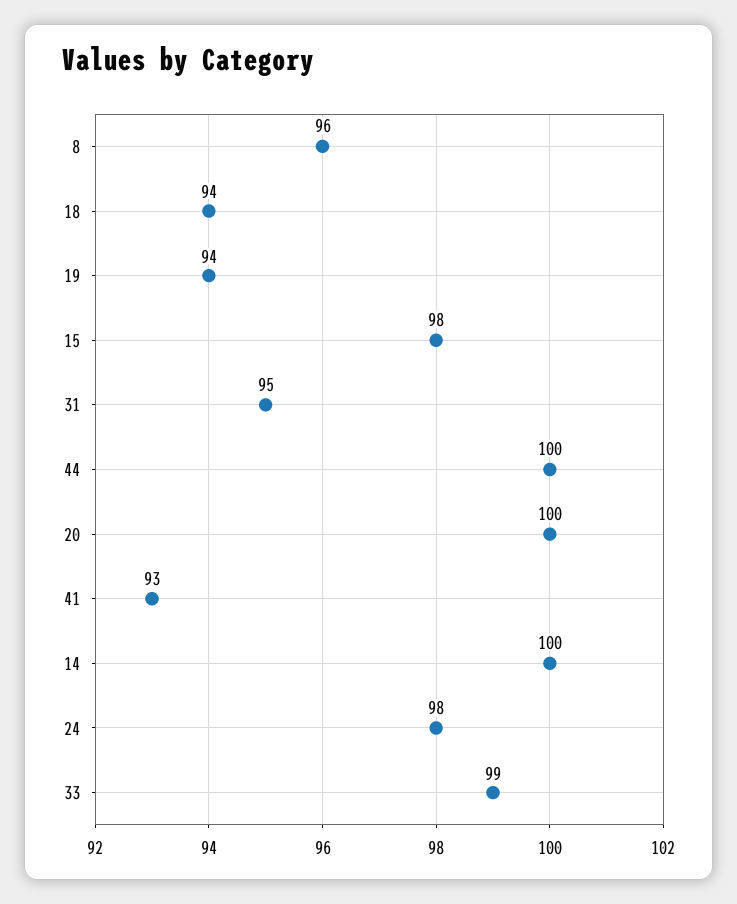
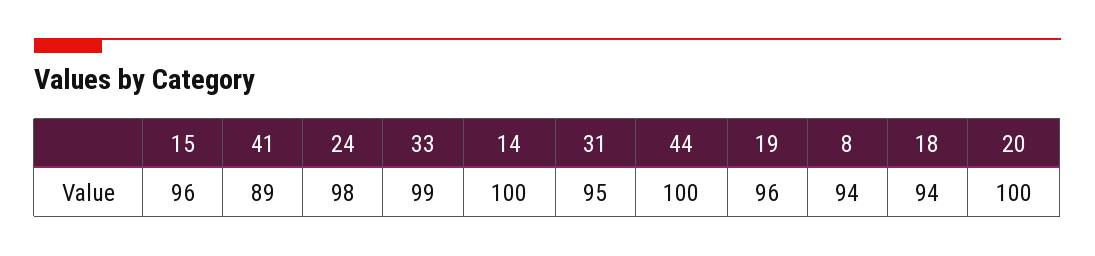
  {
-   "8": 96,
+   "8": 94,
    "18": 94,
-   "19": 94,
+   "19": 96,
-   "15": 98,
+   "15": 96,
    "31": 95,
    "44": 100,
    "20": 100,
-   "41": 93,
+   "41": 89,
    "14": 100,
    "24": 98,
    "33": 99
  }

